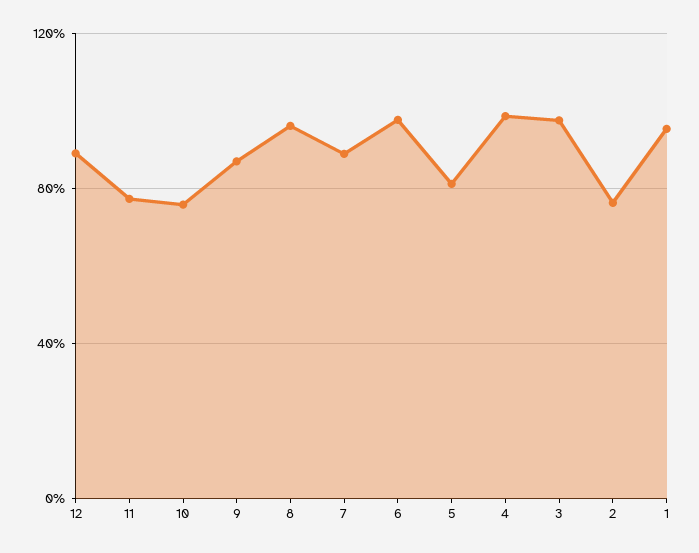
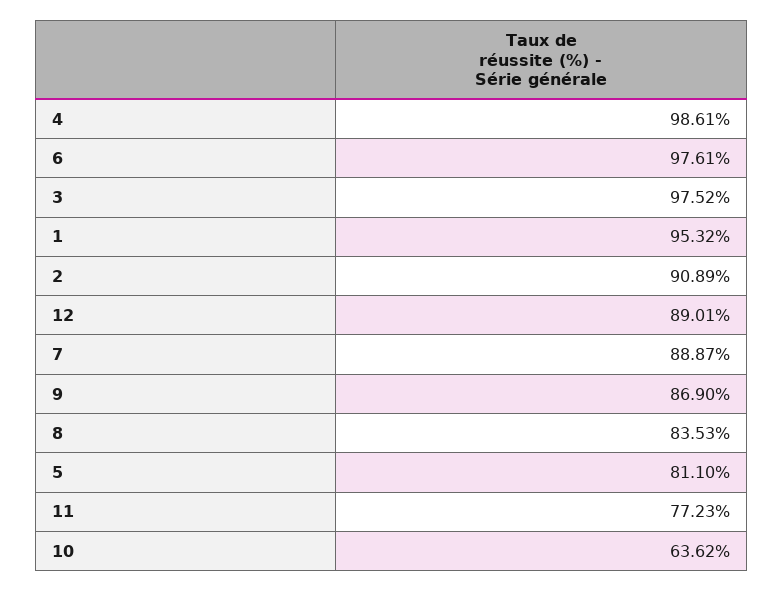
  {
    "12": 89.01,
    "11": 77.23,
-   "10": 75,
+   "10": 63.62,
    "9": 86.9,
-   "8": 95,
+   "8": 83.53,
    "7": 88.87,
    "6": 97.61,
    "5": 81.1,
    "4": 98.61,
    "3": 97.52,
-   "2": 75,
+   "2": 90.89,
    "1": 95.32
  }

